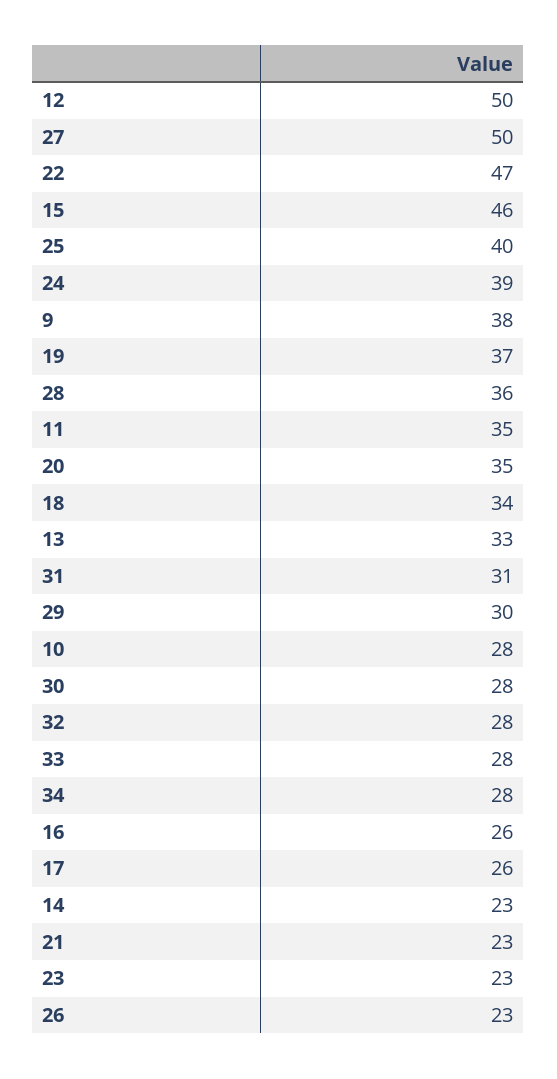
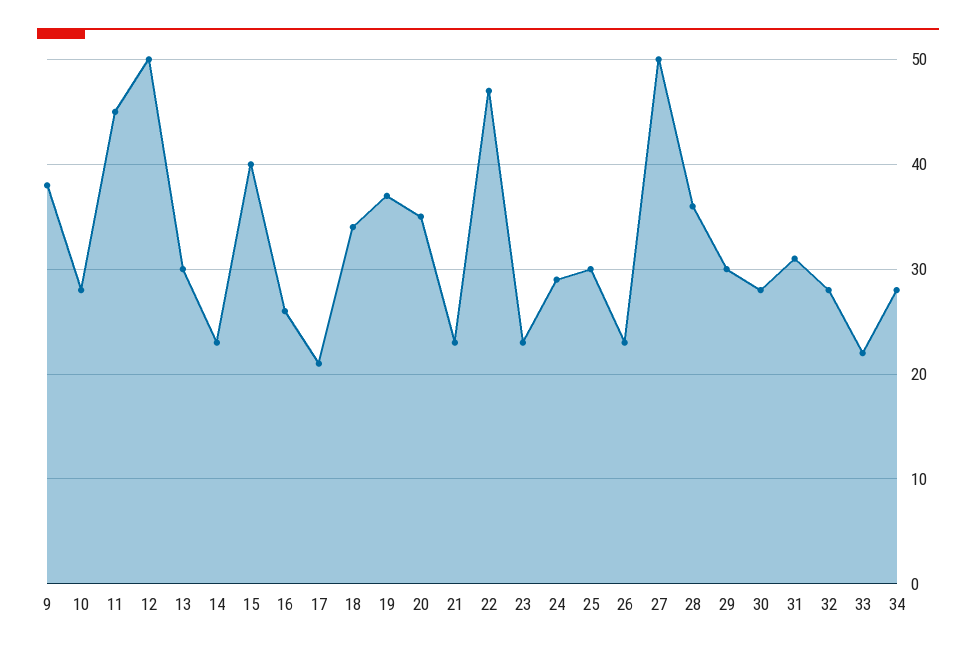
  {
    "12": 50,
    "27": 50,
    "22": 47,
-   "15": 46,
+   "15": 40,
-   "25": 40,
+   "25": 30,
-   "24": 39,
+   "24": 29,
    "9": 38,
    "19": 37,
    "28": 36,
-   "11": 35,
+   "11": 45,
    "20": 35,
    "18": 34,
-   "13": 33,
+   "13": 30,
    "31": 31,
    "29": 30,
    "10": 28,
    "30": 28,
    "32": 28,
-   "33": 28,
+   "33": 22,
    "34": 28,
    "16": 26,
-   "17": 26,
+   "17": 21,
    "14": 23,
    "21": 23,
    "23": 23,
    "26": 23
  }

